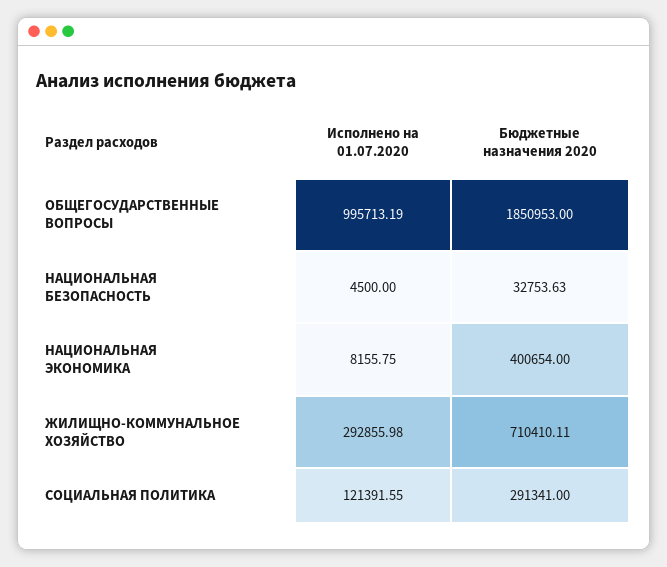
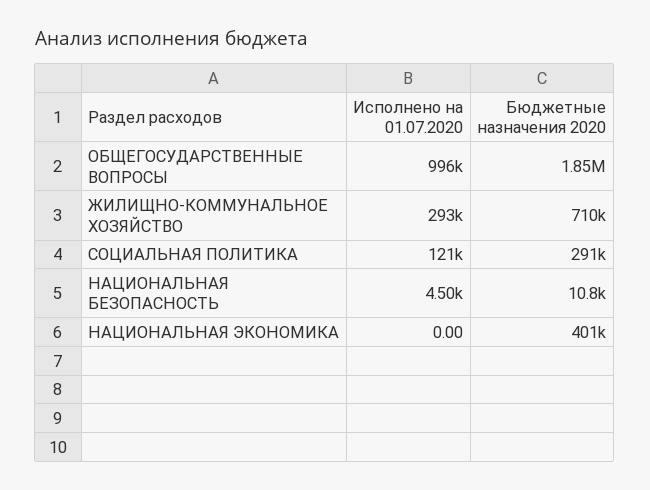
  {
    "Исполнено на 01.07.2020": {
      "ОБЩЕГОСУДАРСТВЕННЫЕ ВОПРОСЫ": 995713.19,
      "НАЦИОНАЛЬНАЯ БЕЗОПАСНОСТЬ": 4500,
-     "НАЦИОНАЛЬНАЯ ЭКОНОМИКА": 8155.75,
+     "НАЦИОНАЛЬНАЯ ЭКОНОМИКА": 0,
      "ЖИЛИЩНО-КОММУНАЛЬНОЕ ХОЗЯЙСТВО": 292855.98,
      "СОЦИАЛЬНАЯ ПОЛИТИКА": 121391.55
    },
    "Бюджетные назначения 2020": {
      "ОБЩЕГОСУДАРСТВЕННЫЕ ВОПРОСЫ": 1850953,
-     "НАЦИОНАЛЬНАЯ БЕЗОПАСНОСТЬ": 32753.63,
+     "НАЦИОНАЛЬНАЯ БЕЗОПАСНОСТЬ": 10800,
      "НАЦИОНАЛЬНАЯ ЭКОНОМИКА": 400654,
      "ЖИЛИЩНО-КОММУНАЛЬНОЕ ХОЗЯЙСТВО": 710410.11,
      "СОЦИАЛЬНАЯ ПОЛИТИКА": 291341
    }
  }

